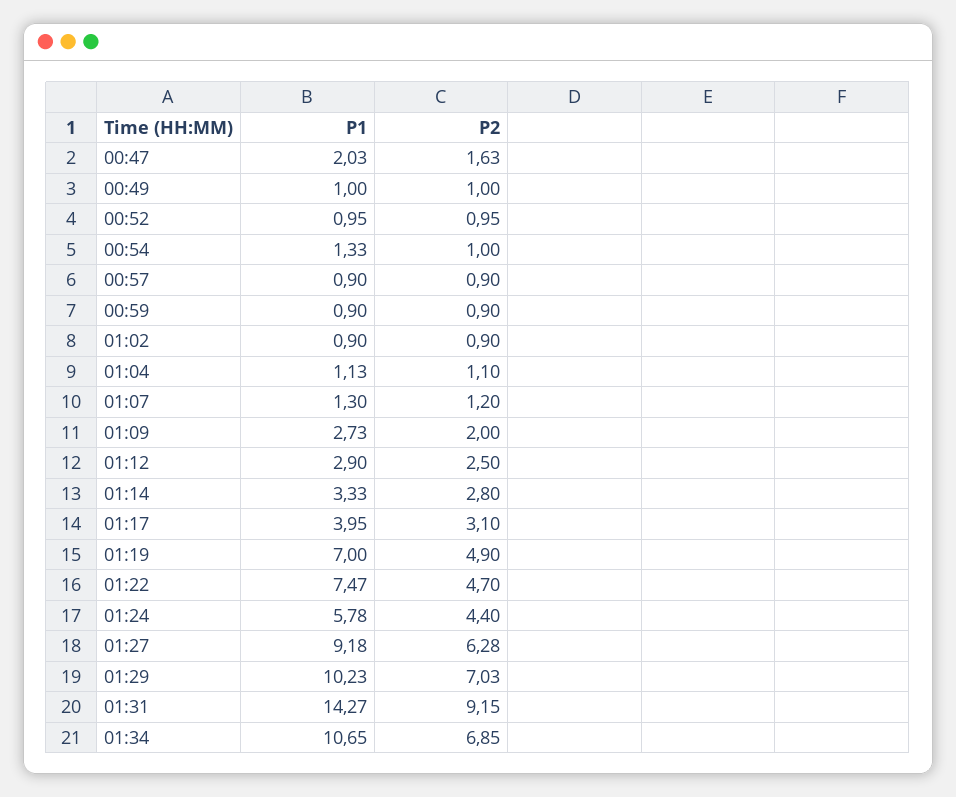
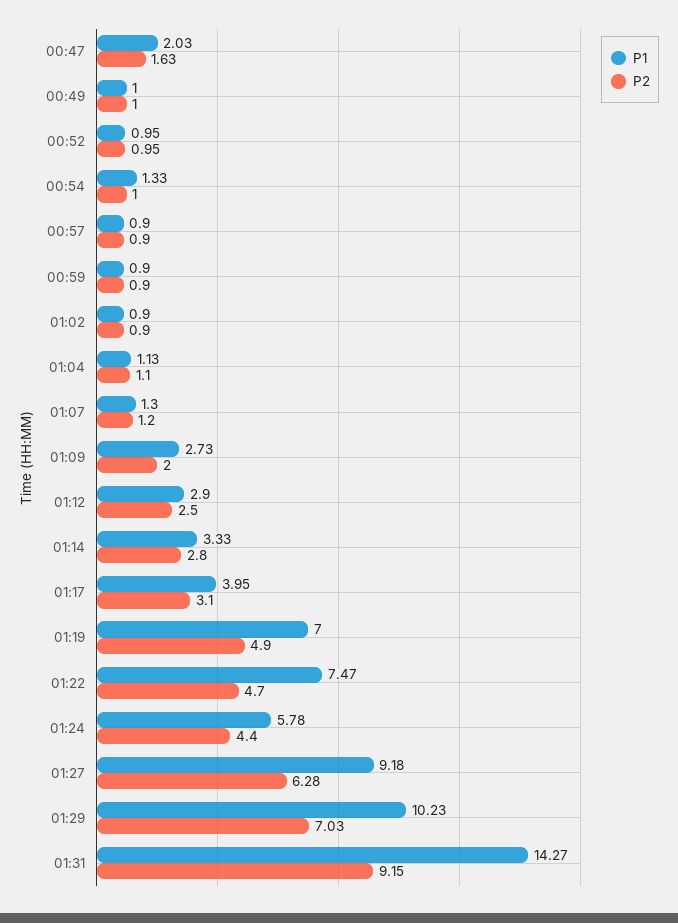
  {
    "P1": {
      "00:47": 2.03,
      "00:49": 1,
      "00:52": 0.95,
      "00:54": 1.33,
      "00:57": 0.9,
      "00:59": 0.9,
      "01:02": 0.9,
      "01:04": 1.13,
      "01:07": 1.3,
      "01:09": 2.73,
      "01:12": 2.9,
      "01:14": 3.33,
      "01:17": 3.95,
      "01:19": 7,
      "01:22": 7.47,
      "01:24": 5.78,
      "01:27": 9.18,
      "01:29": 10.23,
-     "01:31": 14.27,
+     "01:31": 14.27
-     "01:34": 10.65
    },
    "P2": {
      "00:47": 1.63,
      "00:49": 1,
      "00:52": 0.95,
      "00:54": 1,
      "00:57": 0.9,
      "00:59": 0.9,
      "01:02": 0.9,
      "01:04": 1.1,
      "01:07": 1.2,
      "01:09": 2,
      "01:12": 2.5,
      "01:14": 2.8,
      "01:17": 3.1,
      "01:19": 4.9,
      "01:22": 4.7,
      "01:24": 4.4,
      "01:27": 6.28,
      "01:29": 7.03,
-     "01:31": 9.15,
+     "01:31": 9.15
-     "01:34": 6.85
    }
  }

